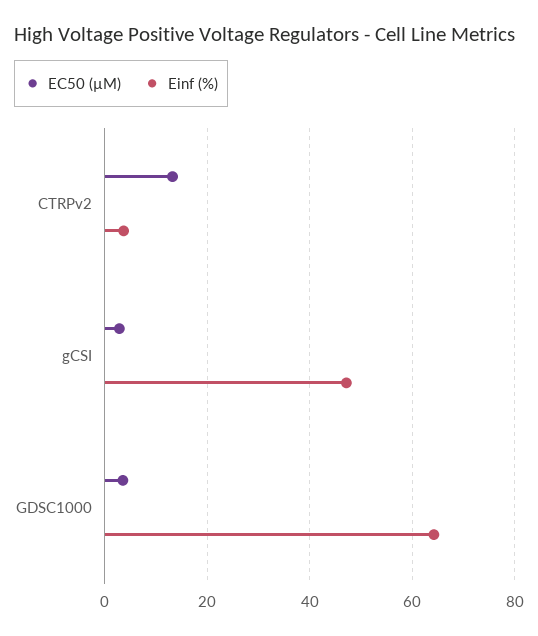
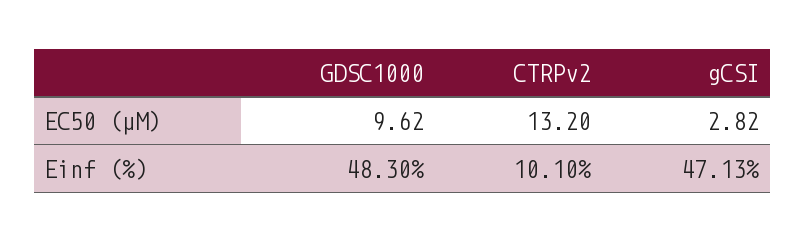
  {
    "EC50 (µM)": {
      "CTRPv2": 13.2,
      "gCSI": 2.82,
-     "GDSC1000": 4
+     "GDSC1000": 9.62
    },
    "Einf (%)": {
-     "CTRPv2": 4,
+     "CTRPv2": 10.1,
      "gCSI": 47.13,
-     "GDSC1000": 64
+     "GDSC1000": 48.3
    }
  }

